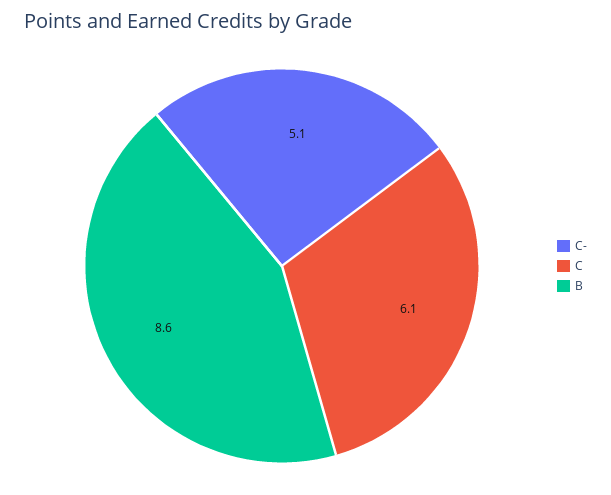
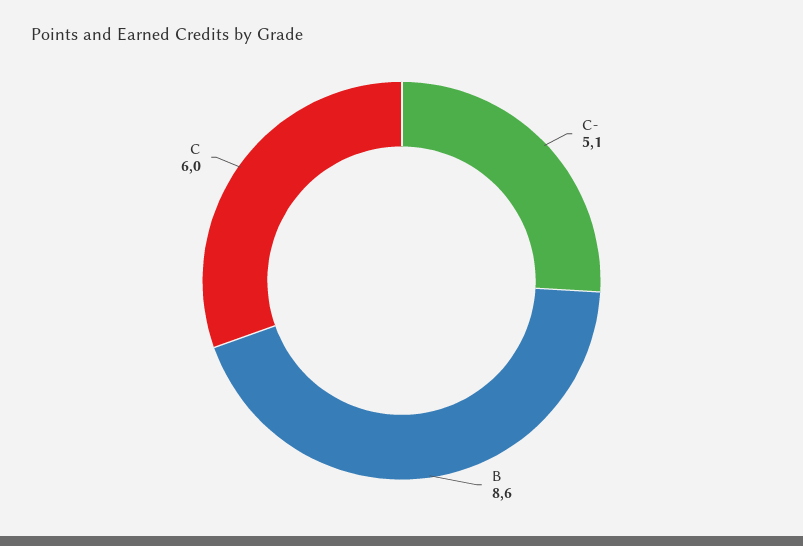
  {
    "C-": 5.1,
-   "C": 6.1,
+   "C": 6,
    "B": 8.6
  }

